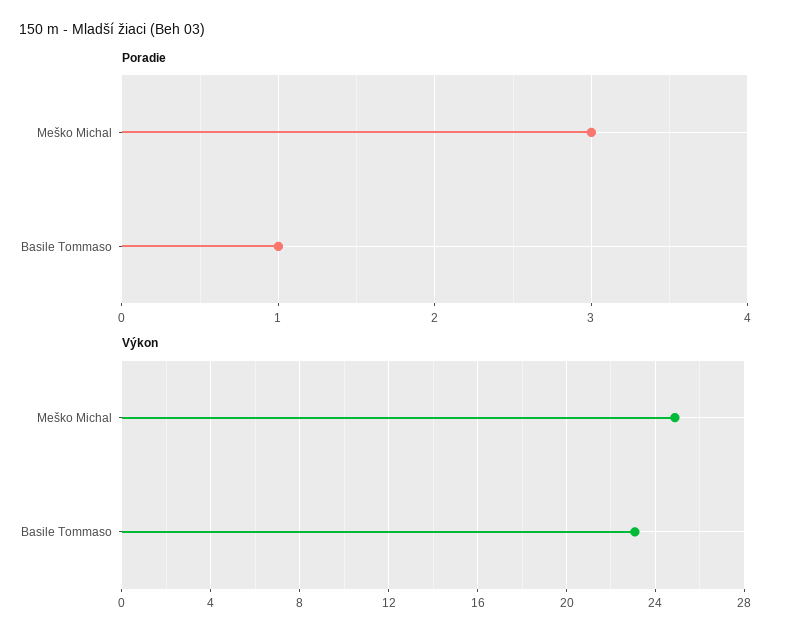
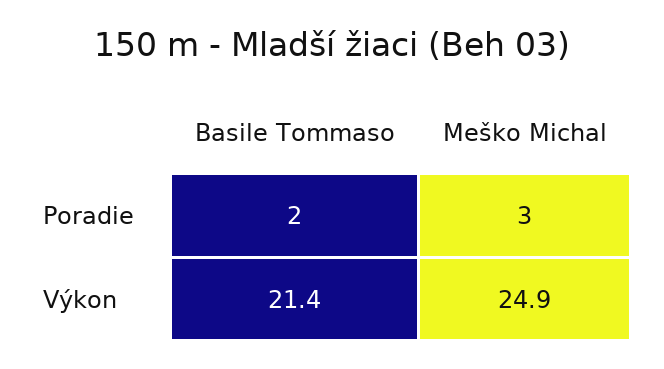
  {
    "Poradie": {
      "Meško Michal": 3,
-     "Basile Tommaso": 1
+     "Basile Tommaso": 2
    },
    "Výkon": {
      "Meško Michal": 24.9,
-     "Basile Tommaso": 23
+     "Basile Tommaso": 21.4
    }
  }

